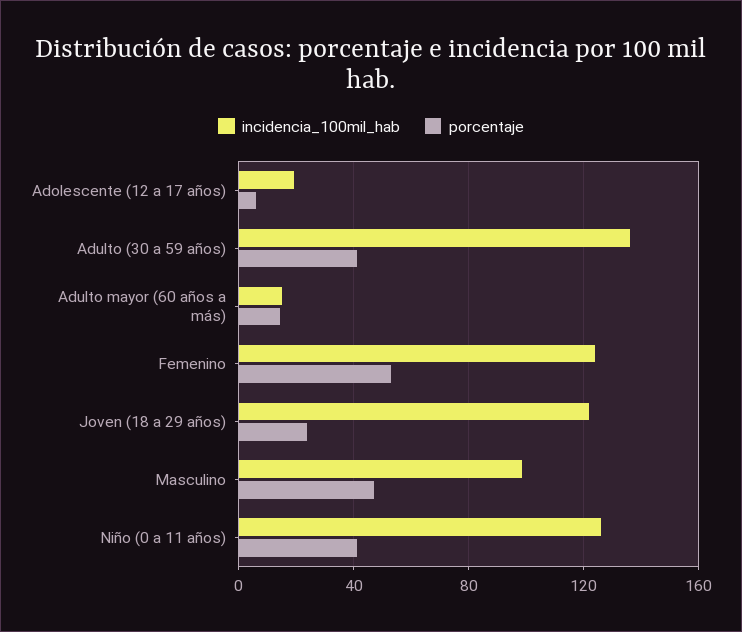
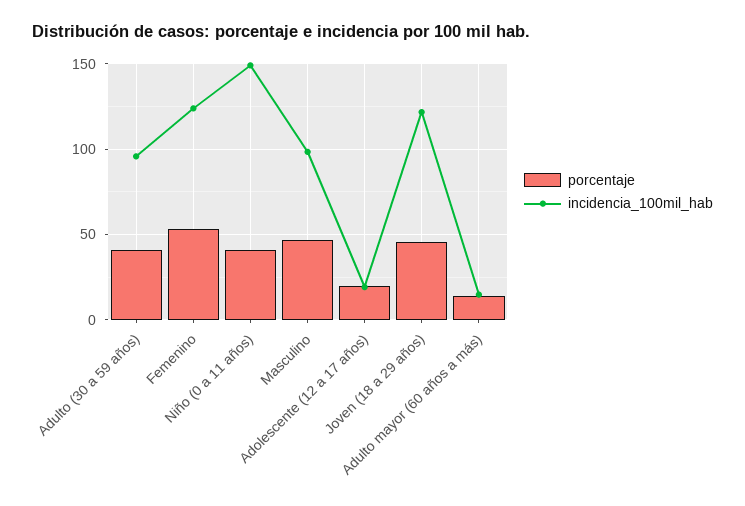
  {
    "incidencia_100mil_hab": {
      "Adolescente (12 a 17 años)": 20,
-     "Adulto (30 a 59 años)": 135,
+     "Adulto (30 a 59 años)": 95,
      "Adulto mayor (60 años a más)": 15,
      "Femenino": 125,
      "Joven (18 a 29 años)": 120,
      "Masculino": 100,
-     "Niño (0 a 11 años)": 125
+     "Niño (0 a 11 años)": 150
    },
    "porcentaje": {
-     "Adolescente (12 a 17 años)": 5,
+     "Adolescente (12 a 17 años)": 20,
      "Adulto (30 a 59 años)": 40,
      "Adulto mayor (60 años a más)": 15,
      "Femenino": 55,
-     "Joven (18 a 29 años)": 25,
+     "Joven (18 a 29 años)": 45,
      "Masculino": 45,
      "Niño (0 a 11 años)": 40
    }
  }

